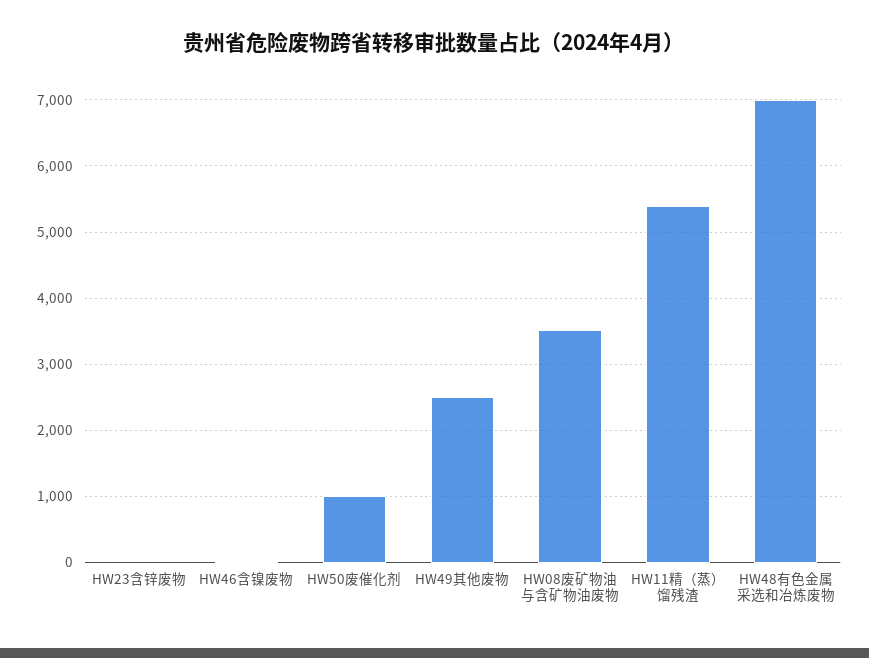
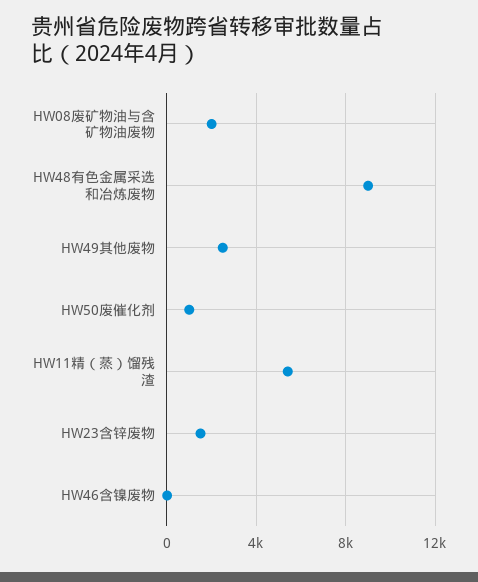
  {
-   "HW23含锌废物": 0,
+   "HW23含锌废物": 1500,
    "HW46含镍废物": 0,
    "HW50废催化剂": 1000,
    "HW49其他废物": 2500,
-   "HW08废矿物油与含矿物油废物": 3500,
+   "HW08废矿物油与含矿物油废物": 2000,
    "HW11精（蒸）馏残渣": 5400,
-   "HW48有色金属采选和冶炼废物": 7000
+   "HW48有色金属采选和冶炼废物": 9000
  }

